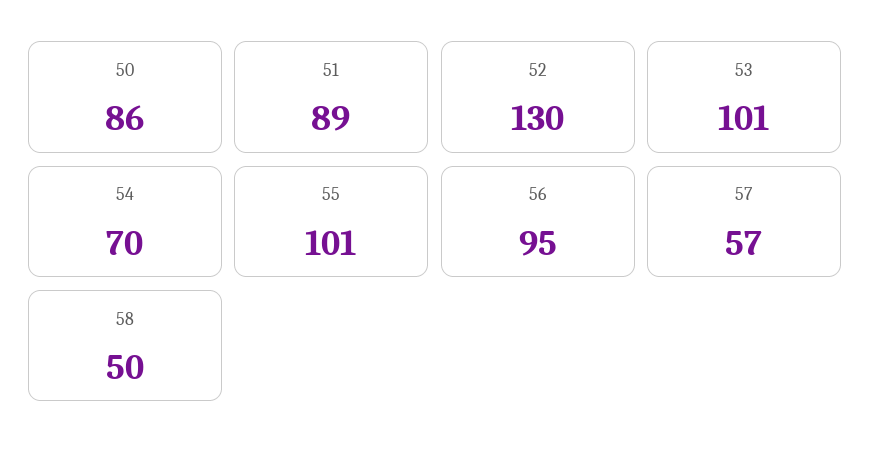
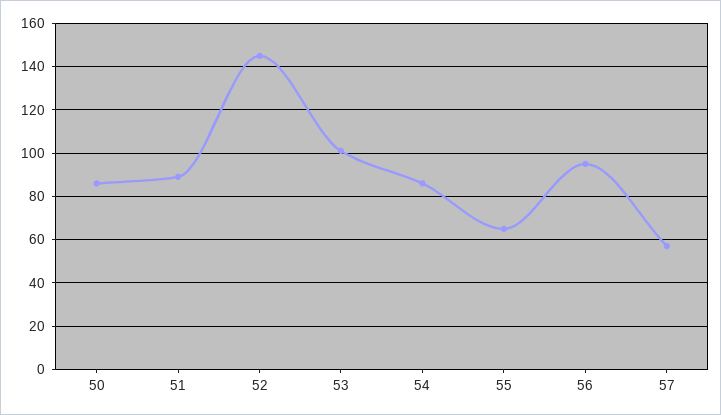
  {
    "50": 86,
    "51": 89,
-   "52": 130,
+   "52": 145,
    "53": 101,
-   "54": 70,
+   "54": 85,
-   "55": 101,
+   "55": 65,
    "56": 95,
-   "57": 57,
+   "57": 57
-   "58": 50
  }

